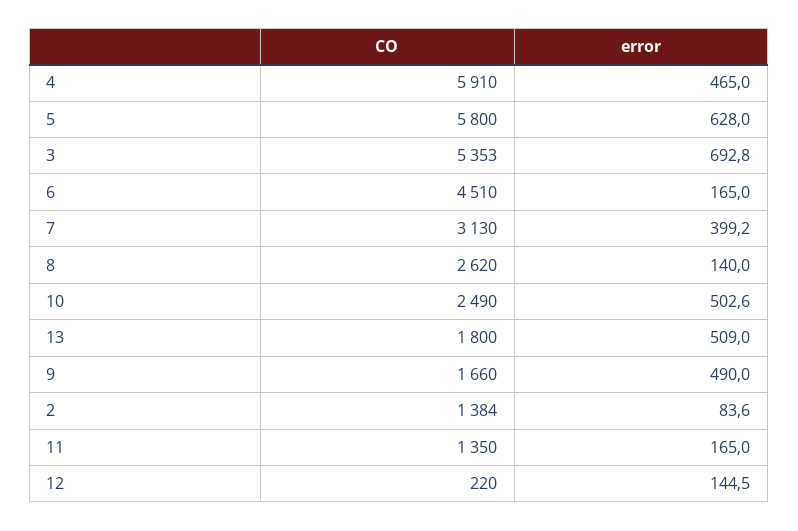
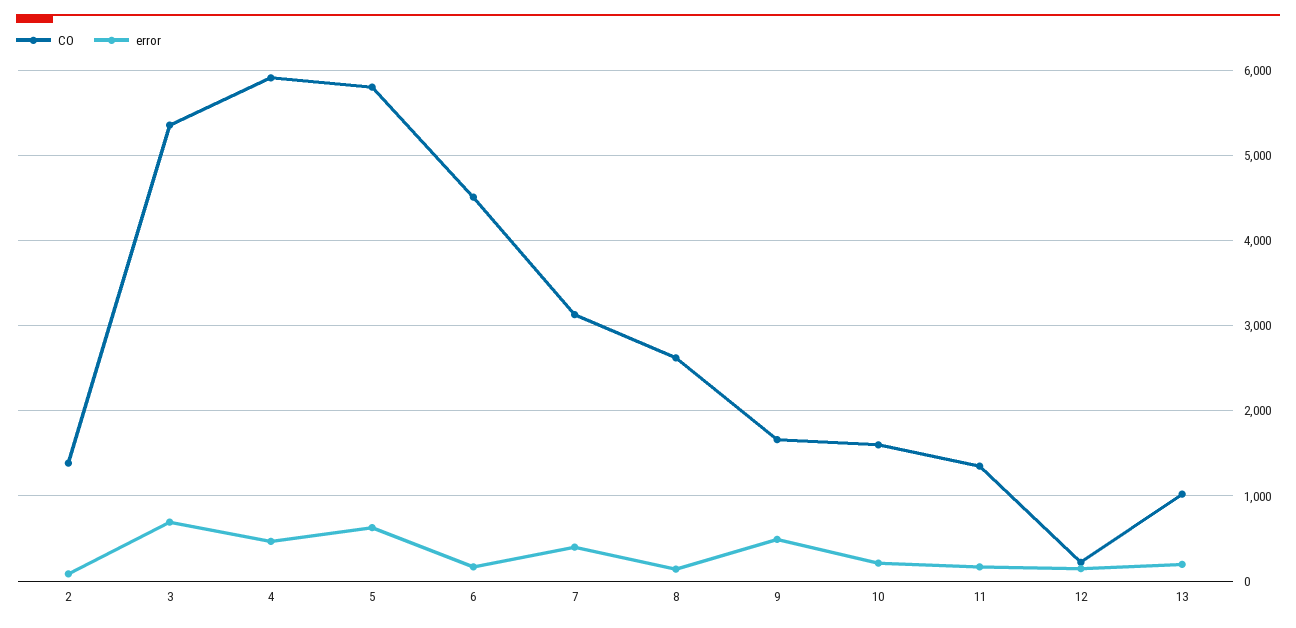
  {
    "CO": {
      "4": 5910,
      "5": 5800,
      "3": 5353,
      "6": 4510,
      "7": 3130,
      "8": 2620,
-     "10": 2490,
+     "10": 1600,
-     "13": 1800,
+     "13": 1000,
      "9": 1660,
      "2": 1384,
      "11": 1350,
      "12": 220
    },
    "error": {
      "4": 465,
      "5": 628,
      "3": 692.8,
      "6": 165,
      "7": 399.2,
      "8": 140,
-     "10": 502.6,
+     "10": 200,
-     "13": 509,
+     "13": 200,
      "9": 490,
      "2": 83.6,
      "11": 165,
      "12": 144.5
    }
  }

